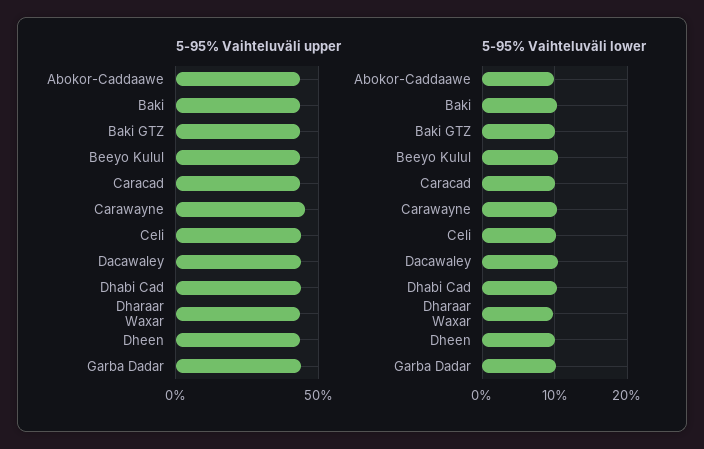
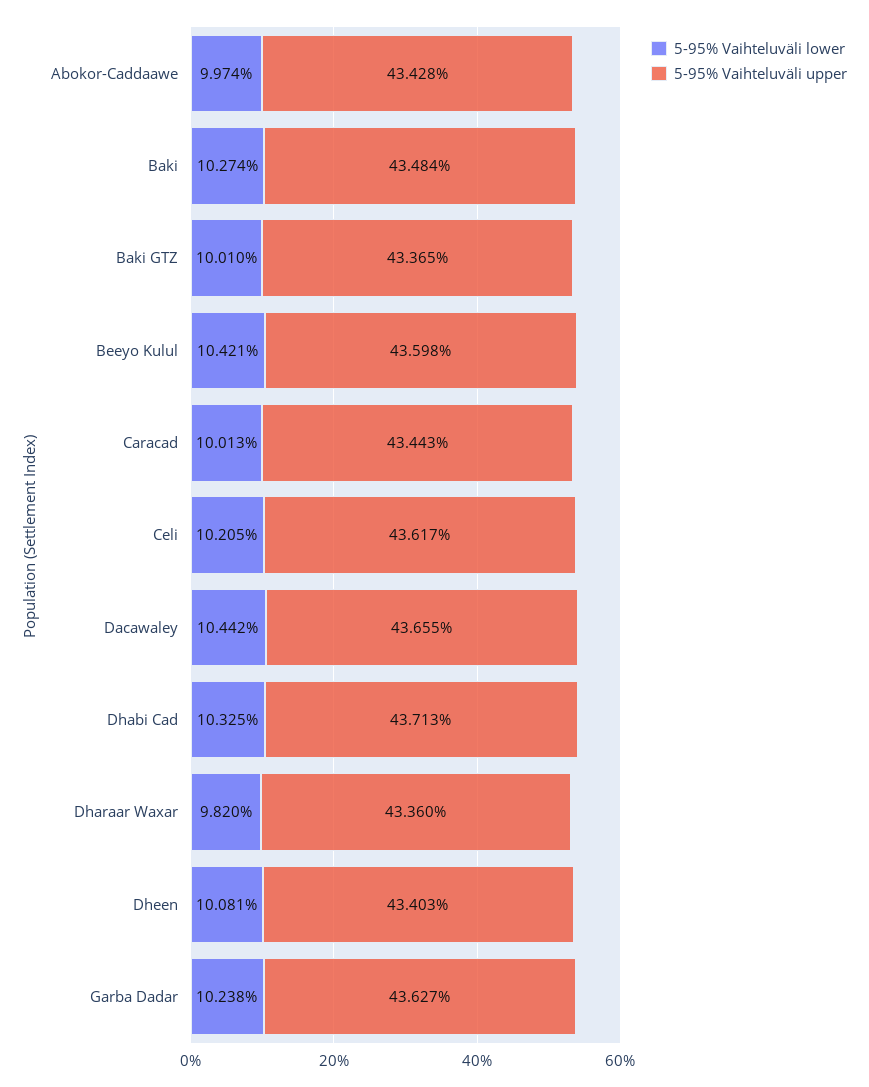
  {
    "5-95% Vaihteluväli upper": {
      "Abokor-Caddaawe": 43.428,
      "Baki": 43.484,
      "Baki GTZ": 43.365,
      "Beeyo Kulul": 43.598,
      "Caracad": 43.443,
-     "Carawayne": 45,
      "Celi": 43.617,
      "Dacawaley": 43.655,
      "Dhabi Cad": 43.713,
      "Dharaar Waxar": 43.36,
      "Dheen": 43.403,
      "Garba Dadar": 43.627
    },
    "5-95% Vaihteluväli lower": {
      "Abokor-Caddaawe": 9.974,
      "Baki": 10.274,
      "Baki GTZ": 10.01,
      "Beeyo Kulul": 10.421,
      "Caracad": 10.013,
-     "Carawayne": 10,
      "Celi": 10.205,
      "Dacawaley": 10.442,
      "Dhabi Cad": 10.325,
      "Dharaar Waxar": 9.82,
      "Dheen": 10.081,
      "Garba Dadar": 10.238
    }
  }

